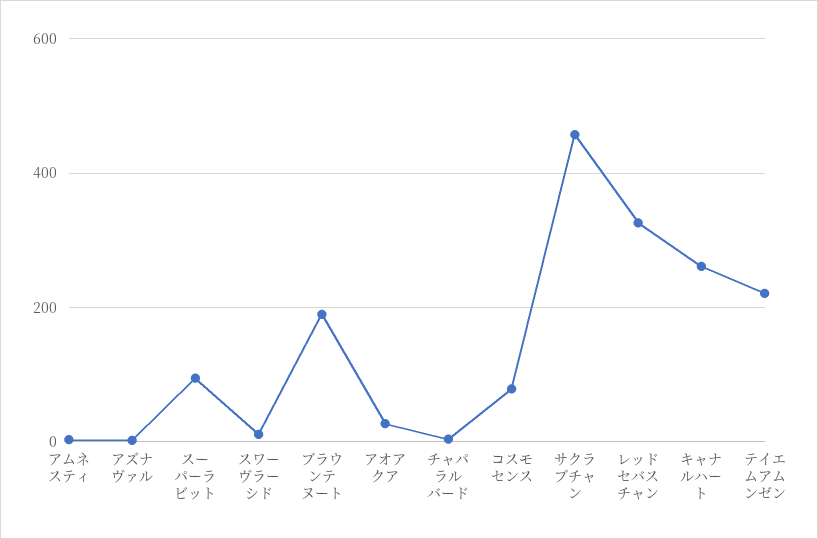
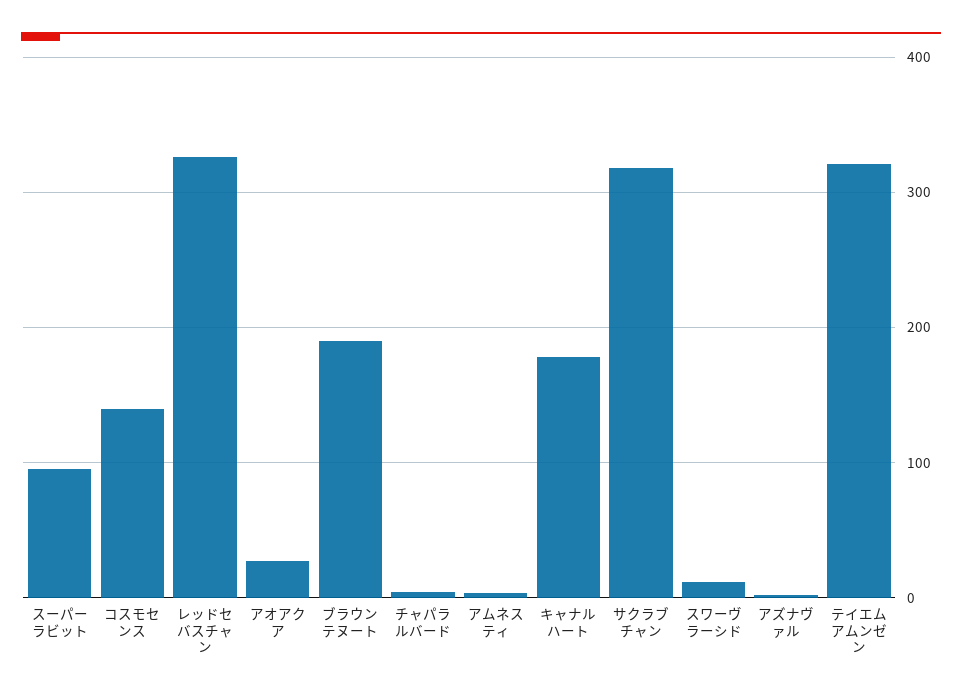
  {
    "アムネスティ": 0,
    "アズナヴァル": 0,
    "スーパーラビット": 100,
    "スワーヴラーシド": 10,
    "ブラウンテヌート": 190,
    "アオアクア": 30,
    "チャパラルバード": 0,
-   "コスモセンス": 80,
+   "コスモセンス": 140,
-   "サクラブチャン": 460,
+   "サクラブチャン": 320,
    "レッドセバスチャン": 330,
-   "キャナルハート": 260,
+   "キャナルハート": 180,
-   "テイエムアムンゼン": 220
+   "テイエムアムンゼン": 320
  }

